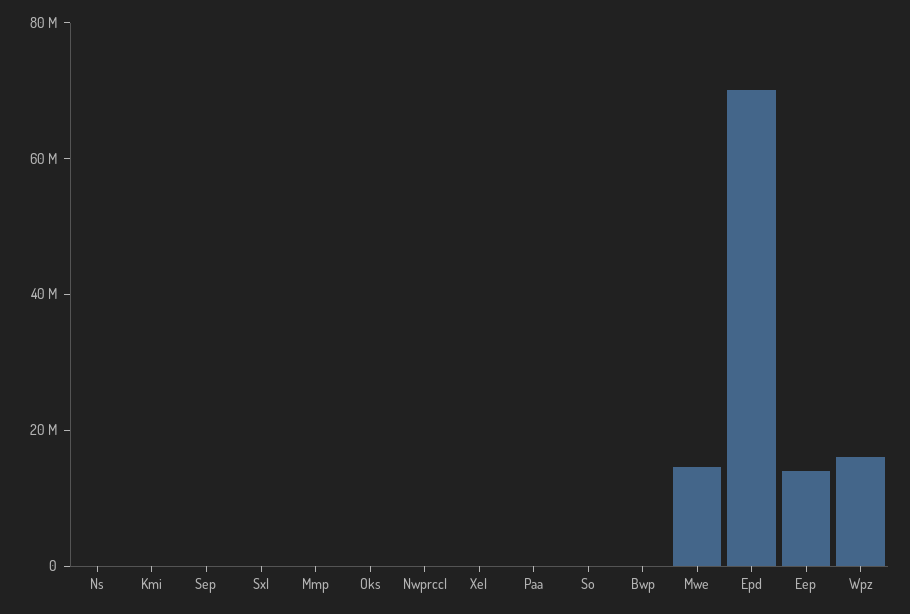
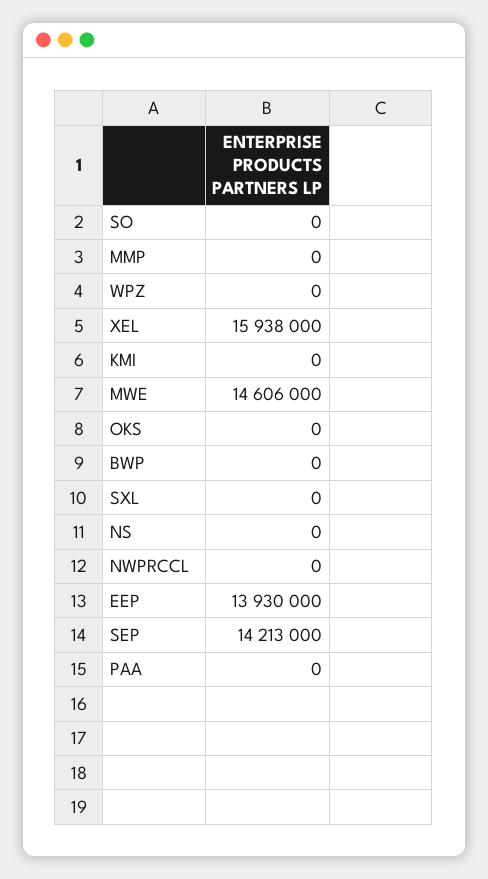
  {
    "Ns": 0,
    "Kmi": 0,
-   "Sep": 0,
+   "Sep": 14213000,
    "Sxl": 0,
    "Mmp": 0,
    "Oks": 0,
    "Nwprccl": 0,
-   "Xel": 0,
+   "Xel": 15938000,
    "Paa": 0,
    "So": 0,
    "Bwp": 0,
    "Mwe": 14606000,
-   "Epd": 70000000,
    "Eep": 13930000,
-   "Wpz": 15000000
+   "Wpz": 0
  }

